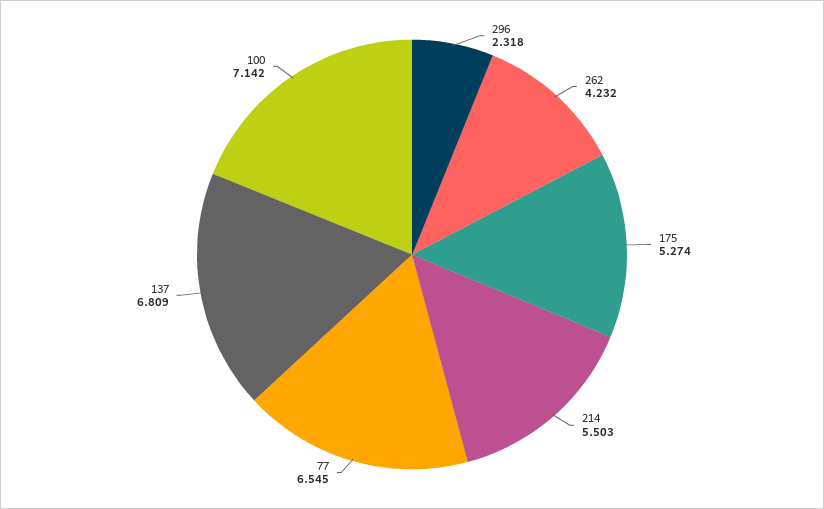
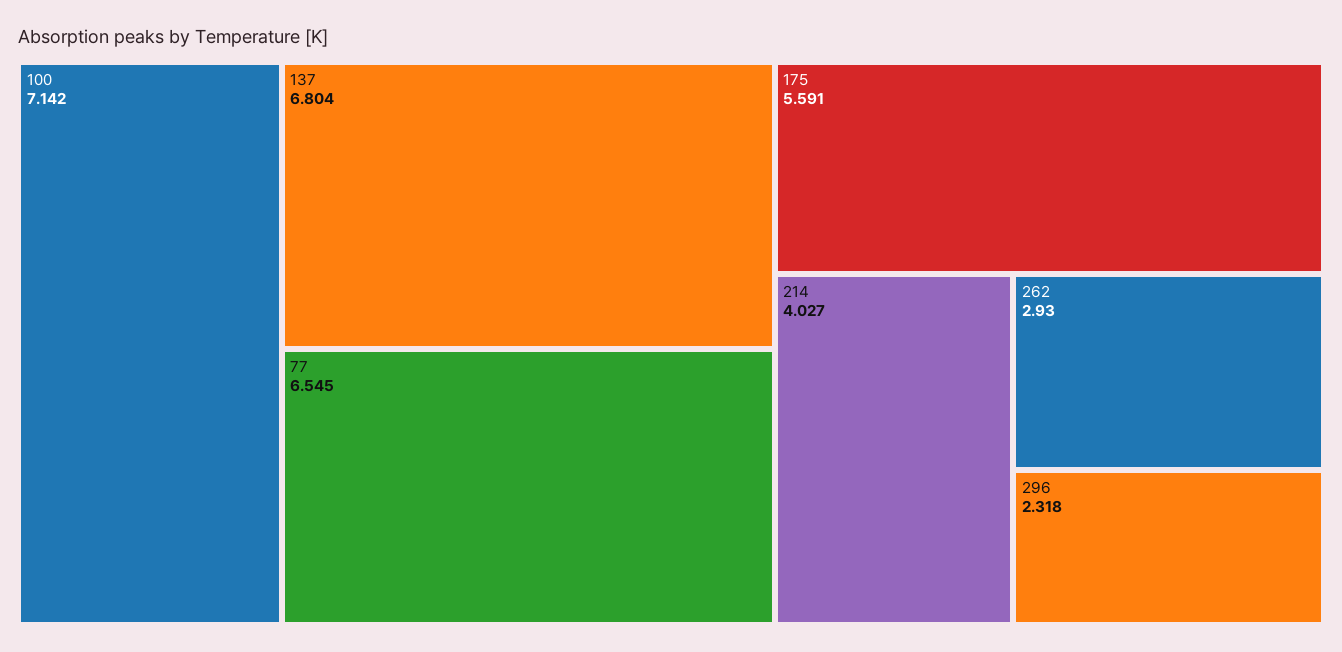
  {
    "296": 2.318,
-   "262": 4.232,
+   "262": 2.93,
-   "175": 5.274,
+   "175": 5.591,
-   "214": 5.503,
+   "214": 4.027,
    "77": 6.545,
-   "137": 6.809,
+   "137": 6.804,
    "100": 7.142
  }

